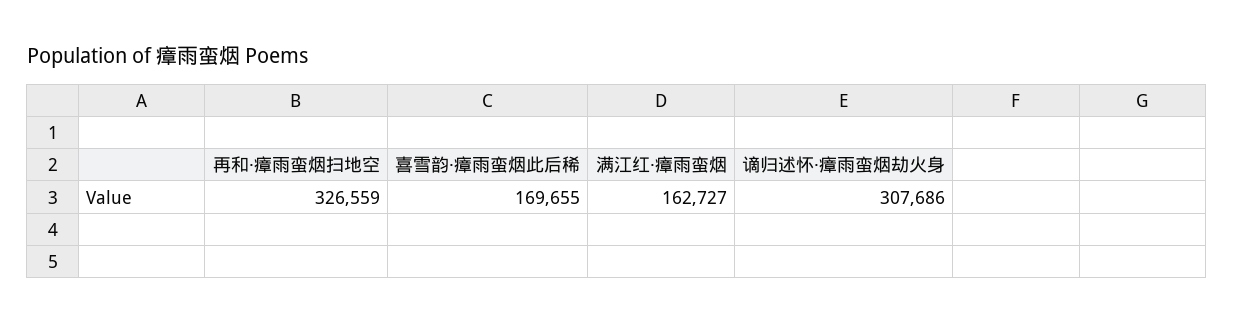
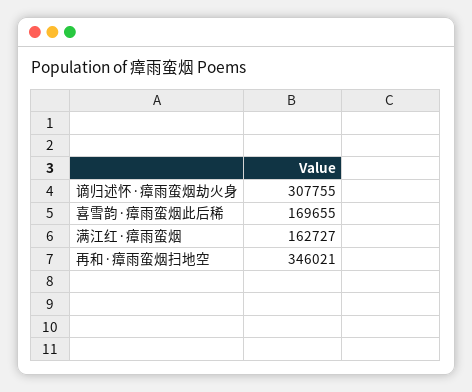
  {
-   "再和·瘴雨蛮烟扫地空": 326559,
+   "再和·瘴雨蛮烟扫地空": 346021,
    "喜雪韵·瘴雨蛮烟此后稀": 169655,
    "满江红·瘴雨蛮烟": 162727,
-   "谪归述怀·瘴雨蛮烟劫火身": 307686
+   "谪归述怀·瘴雨蛮烟劫火身": 307755
  }

